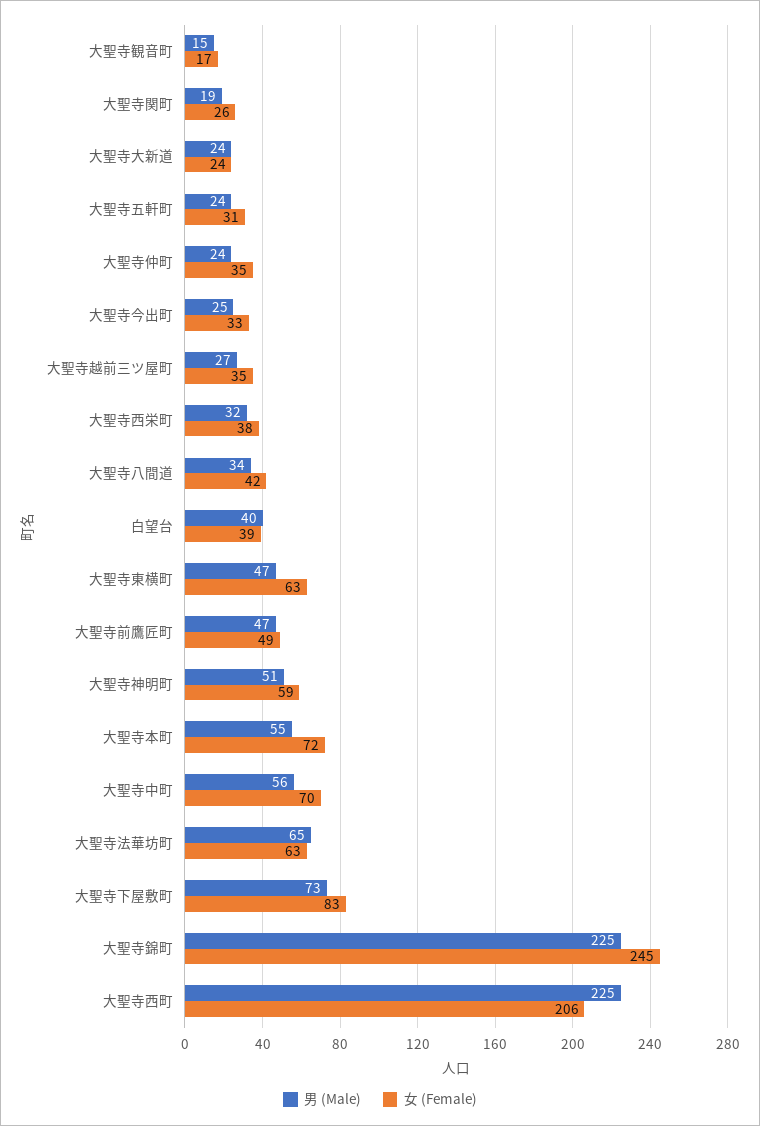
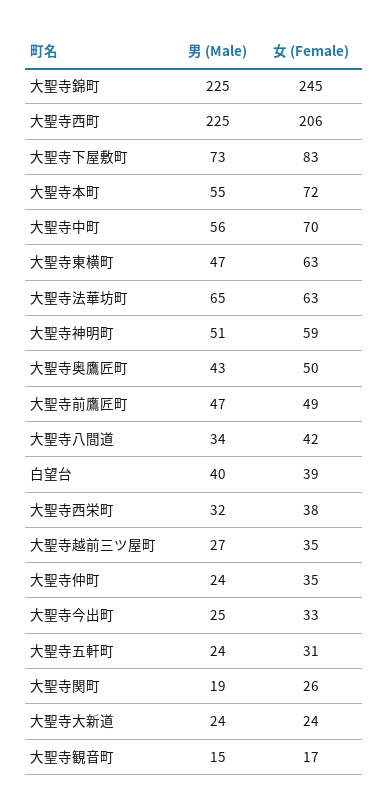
  {
    "男 (Male)": {
      "大聖寺観音町": 15,
      "大聖寺関町": 19,
      "大聖寺大新道": 24,
      "大聖寺五軒町": 24,
      "大聖寺仲町": 24,
      "大聖寺今出町": 25,
      "大聖寺越前三ツ屋町": 27,
      "大聖寺西栄町": 32,
      "大聖寺八間道": 34,
      "白望台": 40,
      "大聖寺東横町": 47,
      "大聖寺前鷹匠町": 47,
      "大聖寺神明町": 51,
      "大聖寺本町": 55,
      "大聖寺中町": 56,
      "大聖寺法華坊町": 65,
      "大聖寺下屋敷町": 73,
      "大聖寺錦町": 225,
-     "大聖寺西町": 225
+     "大聖寺西町": 225,
+     "大聖寺奥鷹匠町": 43
    },
    "女 (Female)": {
      "大聖寺観音町": 17,
      "大聖寺関町": 26,
      "大聖寺大新道": 24,
      "大聖寺五軒町": 31,
      "大聖寺仲町": 35,
      "大聖寺今出町": 33,
      "大聖寺越前三ツ屋町": 35,
      "大聖寺西栄町": 38,
      "大聖寺八間道": 42,
      "白望台": 39,
      "大聖寺東横町": 63,
      "大聖寺前鷹匠町": 49,
      "大聖寺神明町": 59,
      "大聖寺本町": 72,
      "大聖寺中町": 70,
      "大聖寺法華坊町": 63,
      "大聖寺下屋敷町": 83,
      "大聖寺錦町": 245,
-     "大聖寺西町": 206
+     "大聖寺西町": 206,
+     "大聖寺奥鷹匠町": 50
    }
  }

